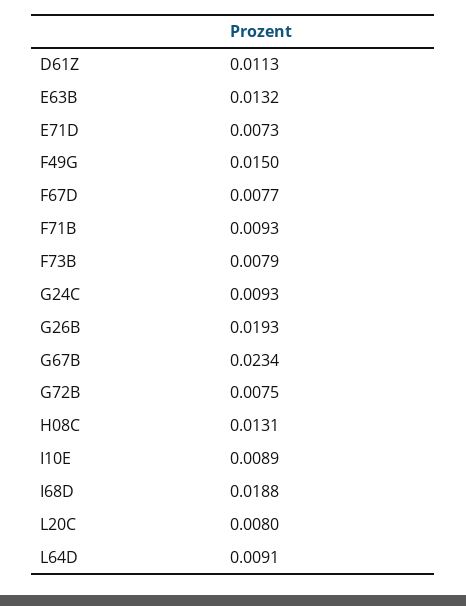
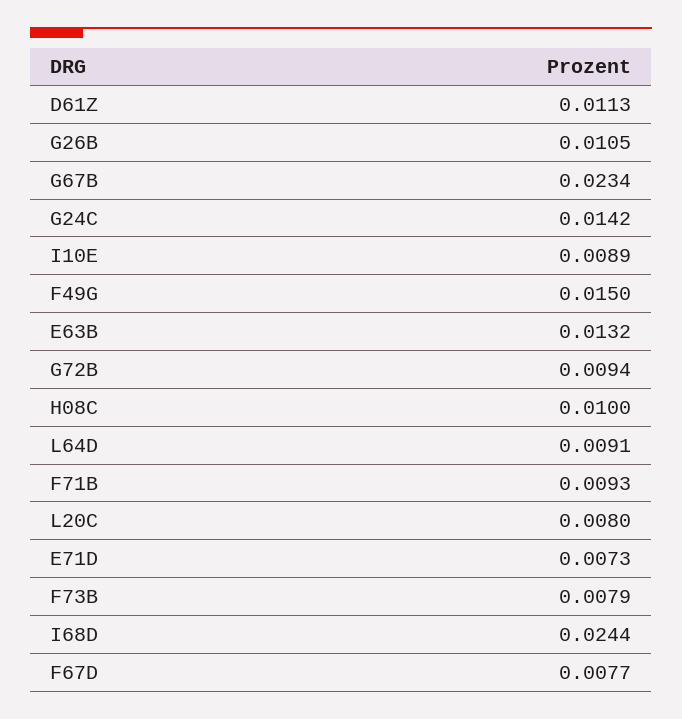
  {
    "D61Z": 0.0113,
    "E63B": 0.0132,
    "E71D": 0.0073,
    "F49G": 0.015,
    "F67D": 0.0077,
    "F71B": 0.0093,
    "F73B": 0.0079,
-   "G24C": 0.0093,
+   "G24C": 0.0142,
-   "G26B": 0.0193,
+   "G26B": 0.0105,
    "G67B": 0.0234,
-   "G72B": 0.0075,
+   "G72B": 0.0094,
-   "H08C": 0.0131,
+   "H08C": 0.01,
    "I10E": 0.0089,
-   "I68D": 0.0188,
+   "I68D": 0.0244,
    "L20C": 0.008,
    "L64D": 0.0091
  }

